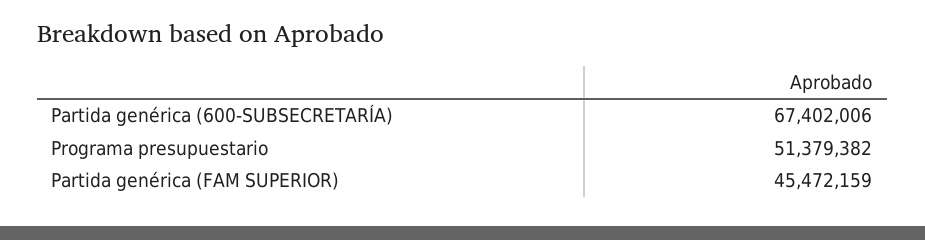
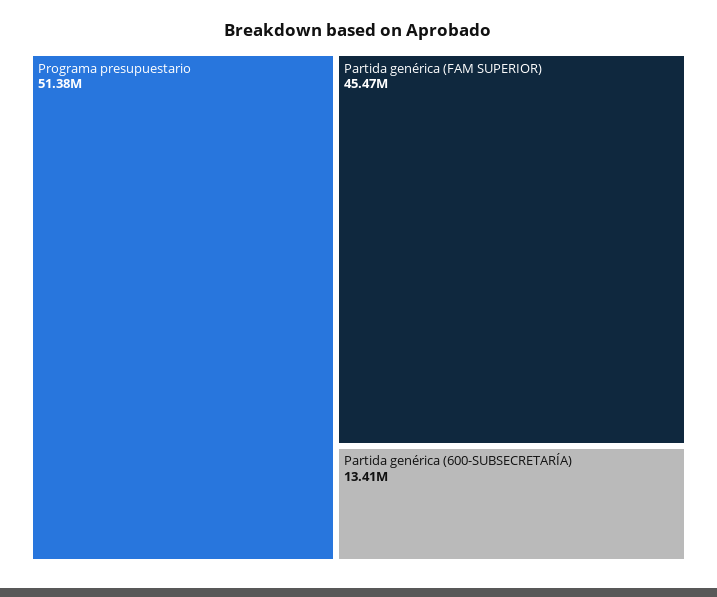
  {
-   "Partida genérica (600-SUBSECRETARÍA)": 67402006,
+   "Partida genérica (600-SUBSECRETARÍA)": 13410000,
    "Programa presupuestario": 51379382,
    "Partida genérica (FAM SUPERIOR)": 45472159
  }

